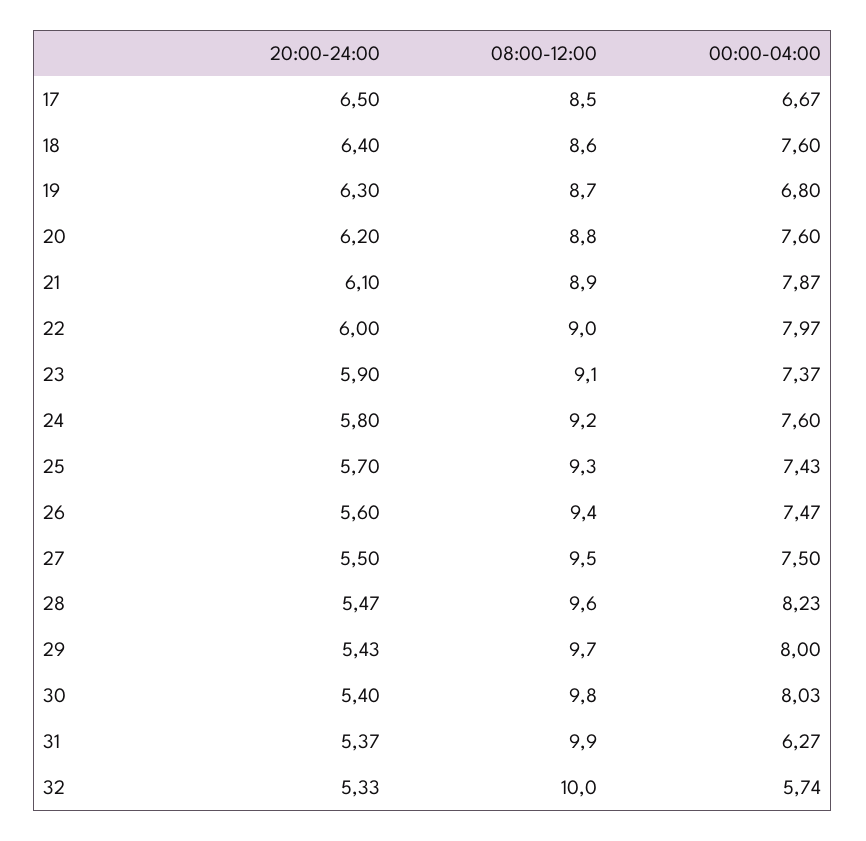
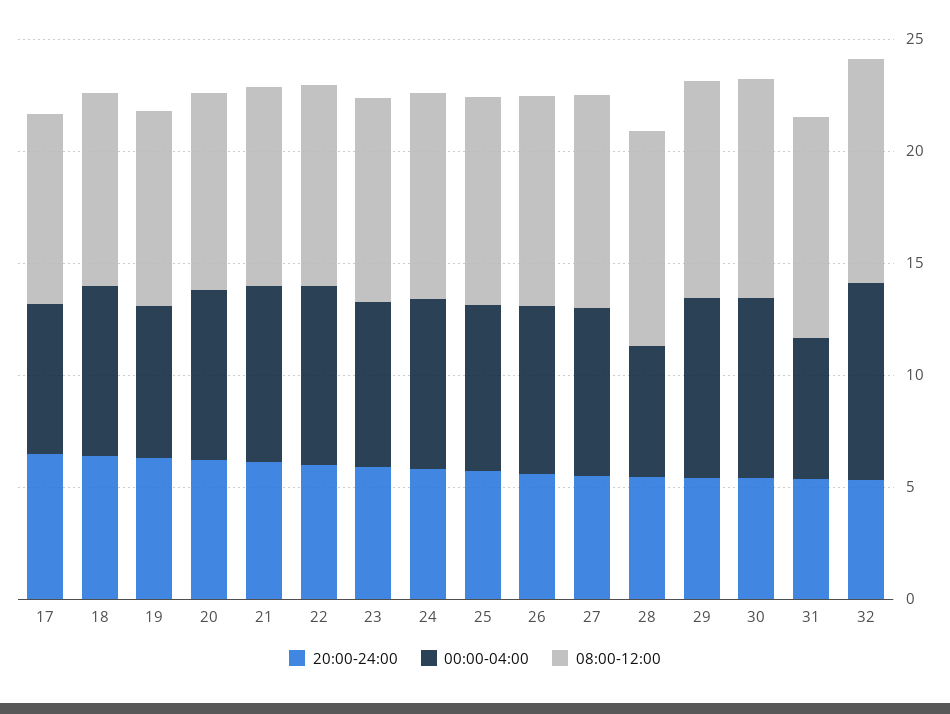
  {
    "20:00-24:00": {
      "17": 6.5,
      "18": 6.4,
      "19": 6.3,
      "20": 6.2,
      "21": 6.1,
      "22": 6,
      "23": 5.9,
      "24": 5.8,
      "25": 5.7,
      "26": 5.6,
      "27": 5.5,
      "28": 5.47,
      "29": 5.43,
      "30": 5.4,
      "31": 5.37,
      "32": 5.33
    },
    "08:00-12:00": {
      "17": 8.5,
      "18": 8.6,
      "19": 8.7,
      "20": 8.8,
      "21": 8.9,
      "22": 9,
      "23": 9.1,
      "24": 9.2,
      "25": 9.3,
      "26": 9.4,
      "27": 9.5,
      "28": 9.6,
      "29": 9.7,
      "30": 9.8,
      "31": 9.9,
      "32": 10
    },
    "00:00-04:00": {
      "17": 6.67,
      "18": 7.6,
      "19": 6.8,
      "20": 7.6,
      "21": 7.87,
      "22": 7.97,
      "23": 7.37,
      "24": 7.6,
      "25": 7.43,
      "26": 7.47,
      "27": 7.5,
-     "28": 8.23,
+     "28": 6,
      "29": 8,
      "30": 8.03,
      "31": 6.27,
-     "32": 5.74
+     "32": 9
    }
  }

